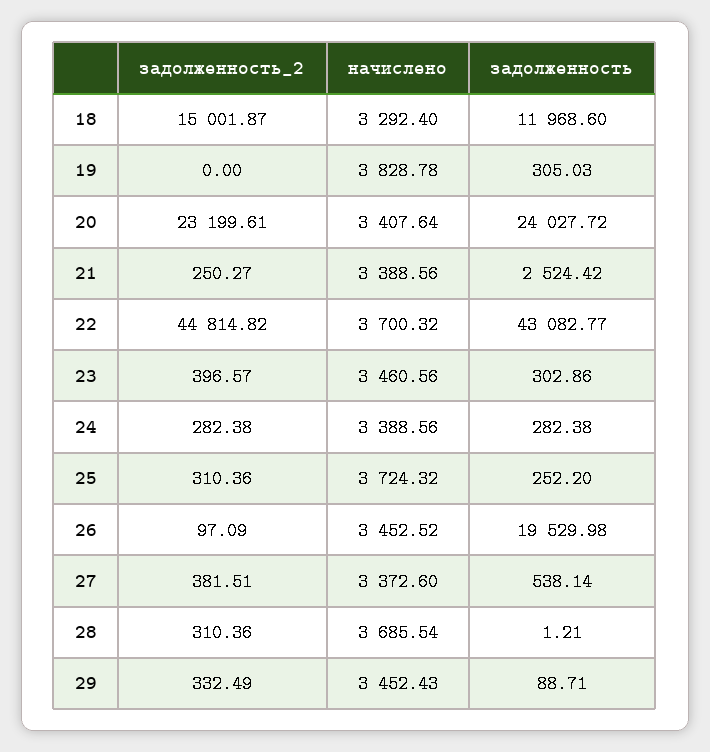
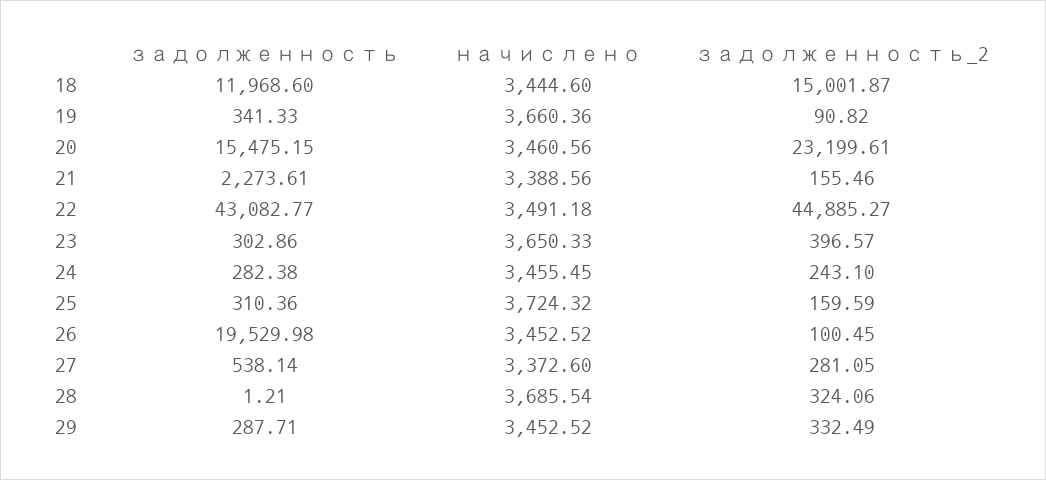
  {
    "задолженность_2": {
      "18": 15001.87,
-     "19": 0,
+     "19": 90.82,
      "20": 23199.61,
-     "21": 250.27,
+     "21": 155.46,
-     "22": 44814.82,
+     "22": 44885.27,
      "23": 396.57,
-     "24": 282.38,
+     "24": 243.1,
-     "25": 310.36,
+     "25": 159.59,
-     "26": 97.09,
+     "26": 100.45,
-     "27": 381.51,
+     "27": 281.05,
-     "28": 310.36,
+     "28": 324.06,
      "29": 332.49
    },
    "начислено": {
-     "18": 3292.4,
+     "18": 3444.6,
-     "19": 3828.78,
+     "19": 3660.36,
-     "20": 3407.64,
+     "20": 3460.56,
      "21": 3388.56,
-     "22": 3700.32,
+     "22": 3491.18,
-     "23": 3460.56,
+     "23": 3650.33,
-     "24": 3388.56,
+     "24": 3455.45,
      "25": 3724.32,
      "26": 3452.52,
      "27": 3372.6,
      "28": 3685.54,
-     "29": 3452.43
+     "29": 3452.52
    },
    "задолженность": {
      "18": 11968.6,
-     "19": 305.03,
+     "19": 341.33,
-     "20": 24027.72,
+     "20": 15475.15,
-     "21": 2524.42,
+     "21": 2273.61,
      "22": 43082.77,
      "23": 302.86,
      "24": 282.38,
-     "25": 252.2,
+     "25": 310.36,
      "26": 19529.98,
      "27": 538.14,
      "28": 1.21,
-     "29": 88.71
+     "29": 287.71
    }
  }

